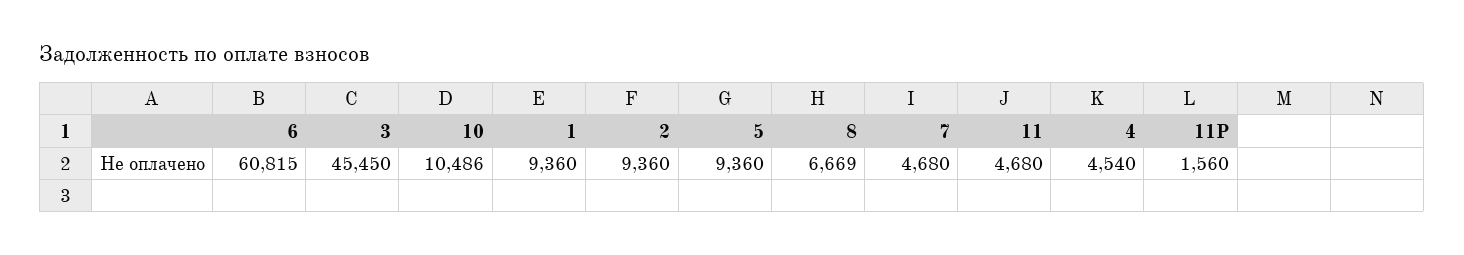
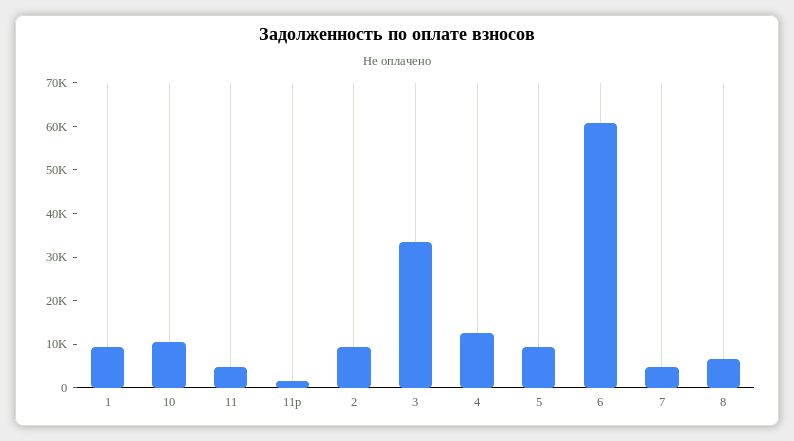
  {
    "6": 60815,
-   "3": 45450,
+   "3": 34000,
    "10": 10486,
    "1": 9360,
    "2": 9360,
    "5": 9360,
    "8": 6669,
    "7": 4680,
    "11": 4680,
-   "4": 4540,
+   "4": 12000,
    "11Р": 1560
  }

